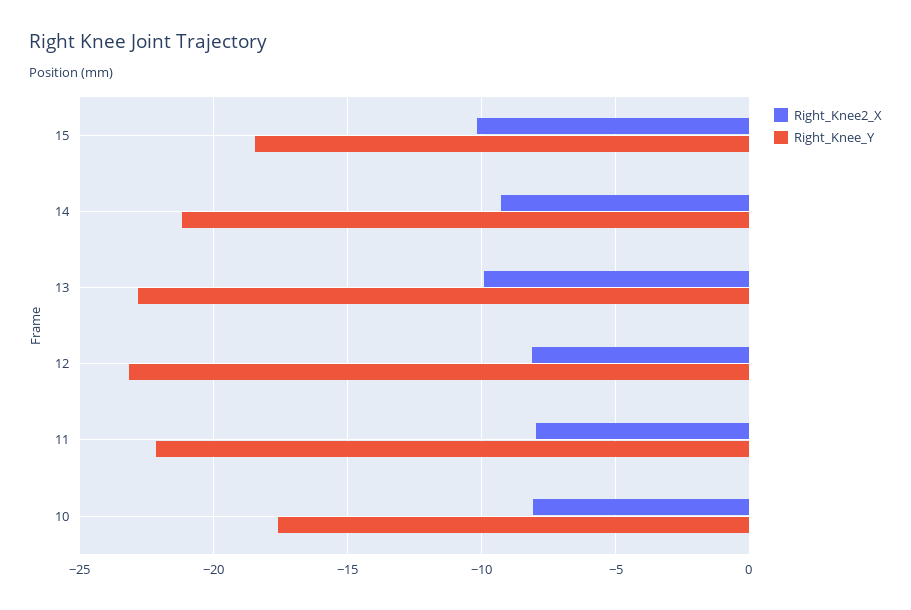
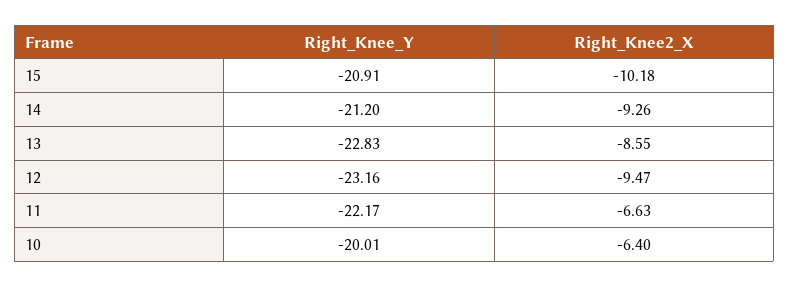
  {
    "Right_Knee2_X": {
      "15": -10.18,
      "14": -9.26,
-     "13": -10,
+     "13": -8.55,
-     "12": -8,
+     "12": -9.47,
-     "11": -8,
+     "11": -6.63,
-     "10": -8
+     "10": -6.4
    },
    "Right_Knee_Y": {
-     "15": -18.5,
+     "15": -20.91,
      "14": -21.2,
      "13": -22.83,
      "12": -23.16,
      "11": -22.17,
-     "10": -17.5
+     "10": -20.01
    }
  }

